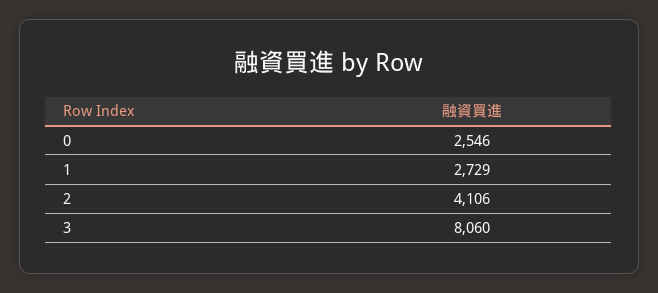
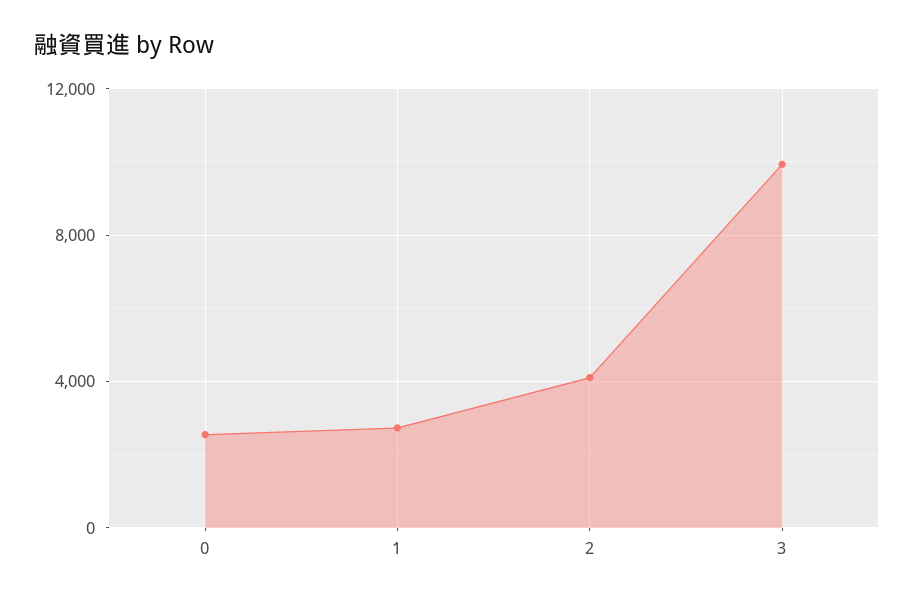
  {
    "0": 2546,
    "1": 2729,
    "2": 4106,
-   "3": 8060
+   "3": 10000
  }

